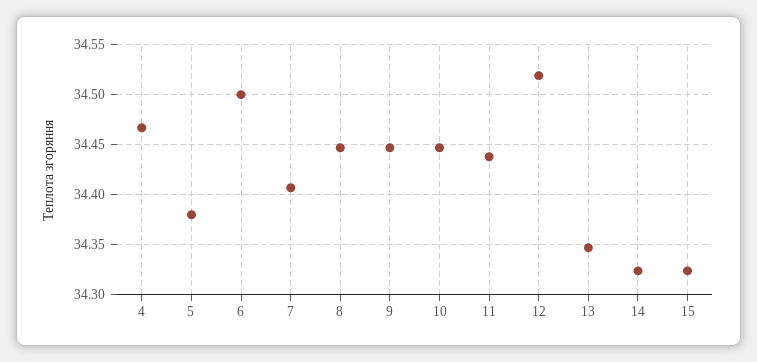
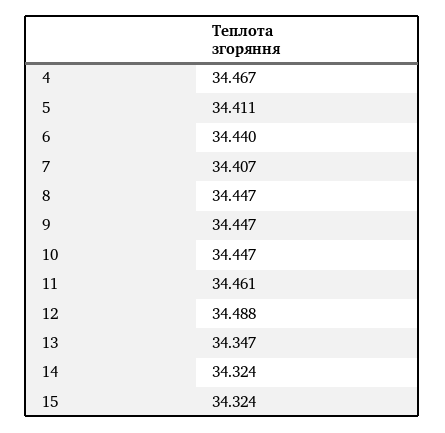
  {
    "4": 34.467,
-   "5": 34.38,
+   "5": 34.411,
-   "6": 34.5,
+   "6": 34.44,
    "7": 34.407,
    "8": 34.447,
    "9": 34.447,
    "10": 34.447,
-   "11": 34.44,
+   "11": 34.461,
-   "12": 34.52,
+   "12": 34.488,
    "13": 34.347,
    "14": 34.324,
    "15": 34.324
  }

